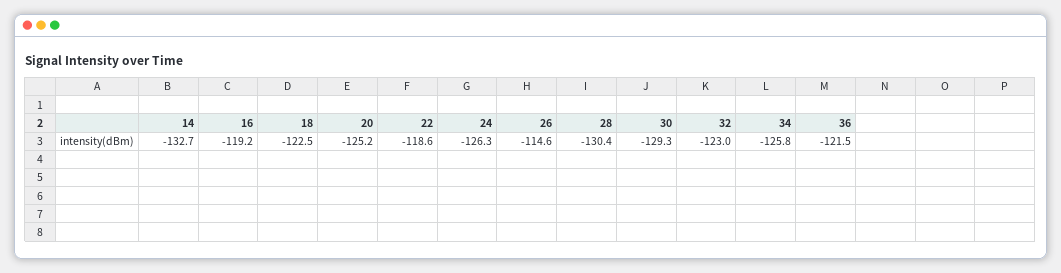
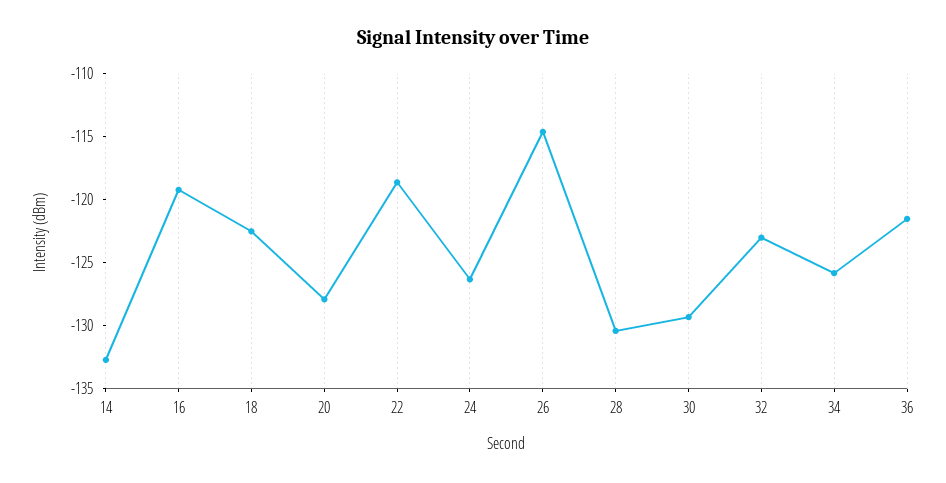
  {
    "14": -132.7,
    "16": -119.2,
    "18": -122.5,
-   "20": -125.2,
+   "20": -128,
    "22": -118.6,
    "24": -126.3,
    "26": -114.6,
    "28": -130.4,
    "30": -129.3,
    "32": -123,
    "34": -125.8,
    "36": -121.5
  }

